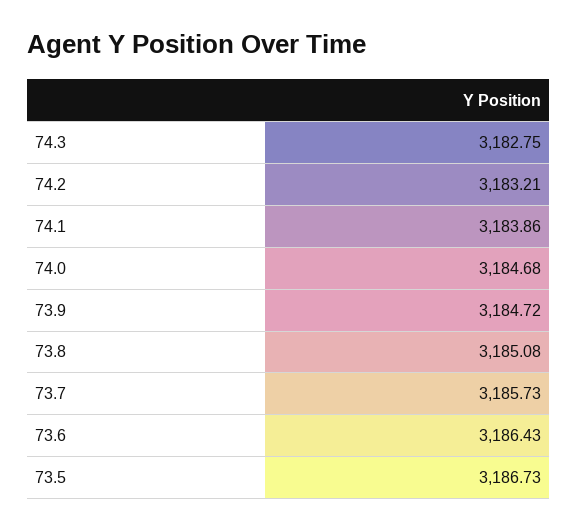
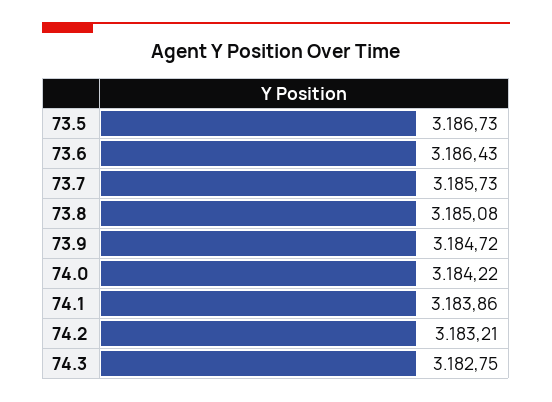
  {
    "74.3": 3182.75,
    "74.2": 3183.21,
    "74.1": 3183.86,
-   "74.0": 3184.68,
+   "74.0": 3184.22,
    "73.9": 3184.72,
    "73.8": 3185.08,
    "73.7": 3185.73,
    "73.6": 3186.43,
    "73.5": 3186.73
  }

